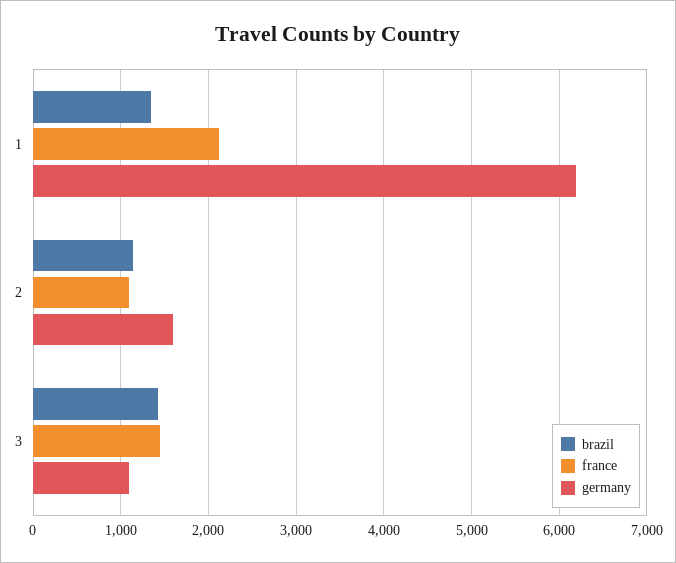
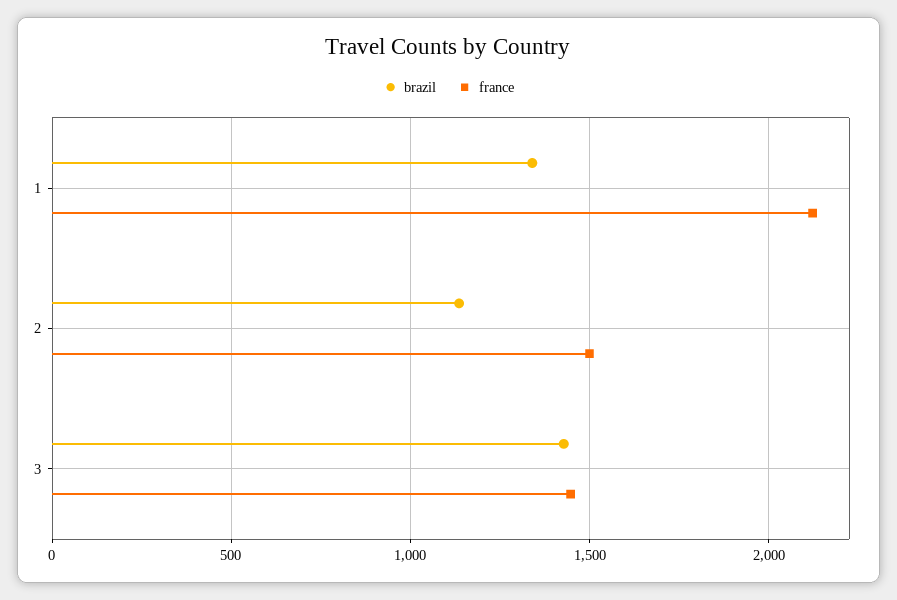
  {
    "brazil": {
      "1": 1350,
      "2": 1150,
      "3": 1450
    },
    "france": {
      "1": 2100,
-     "2": 1100,
+     "2": 1500,
      "3": 1450
-   },
+   }
-   "germany": {
-     "1": 6200,
-     "2": 1600,
-     "3": 1100
-   }
  }

